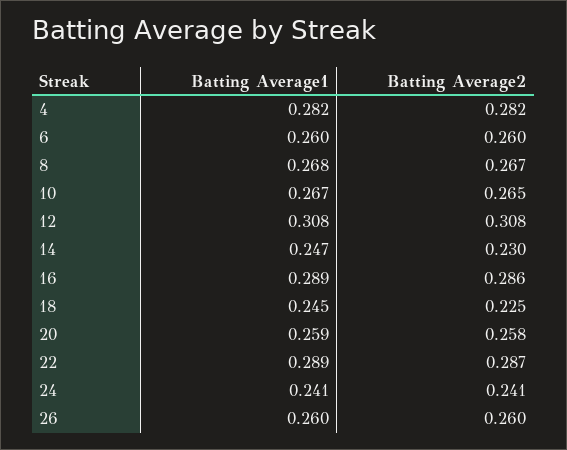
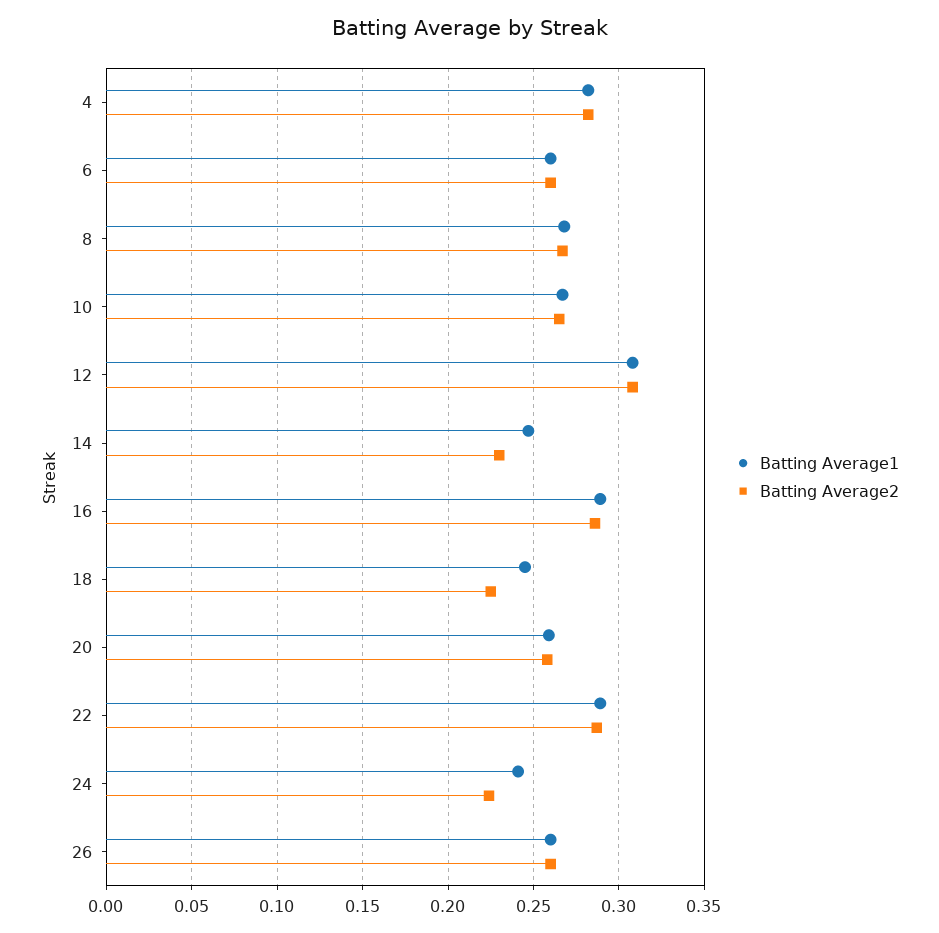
  {
    "Batting Average1": {
      "4": 0.282,
      "6": 0.26,
      "8": 0.268,
      "10": 0.267,
      "12": 0.308,
      "14": 0.247,
      "16": 0.289,
      "18": 0.245,
      "20": 0.259,
      "22": 0.289,
      "24": 0.241,
      "26": 0.26
    },
    "Batting Average2": {
      "4": 0.282,
      "6": 0.26,
      "8": 0.267,
      "10": 0.265,
      "12": 0.308,
      "14": 0.23,
      "16": 0.286,
      "18": 0.225,
      "20": 0.258,
      "22": 0.287,
-     "24": 0.241,
+     "24": 0.225,
      "26": 0.26
    }
  }

